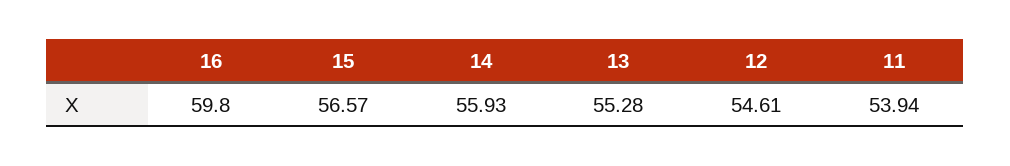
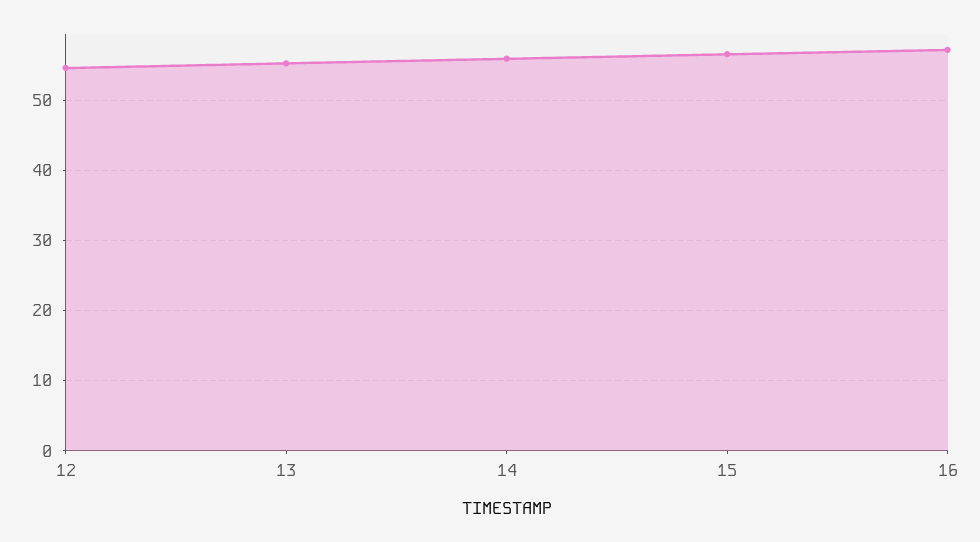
  {
-   "16": 59.8,
+   "16": 57,
    "15": 56.57,
    "14": 55.93,
    "13": 55.28,
-   "12": 54.61,
+   "12": 54.61
-   "11": 53.94
  }

